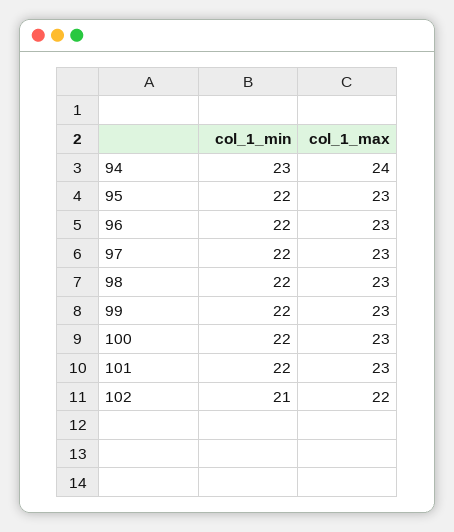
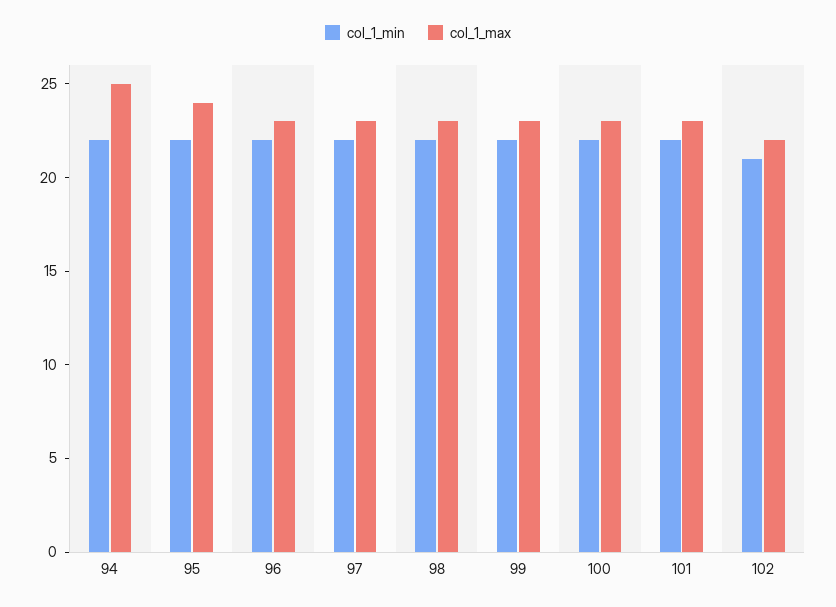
  {
    "col_1_min": {
-     "94": 23,
+     "94": 22,
      "95": 22,
      "96": 22,
      "97": 22,
      "98": 22,
      "99": 22,
      "100": 22,
      "101": 22,
      "102": 21
    },
    "col_1_max": {
-     "94": 24,
+     "94": 25,
-     "95": 23,
+     "95": 24,
      "96": 23,
      "97": 23,
      "98": 23,
      "99": 23,
      "100": 23,
      "101": 23,
      "102": 22
    }
  }

